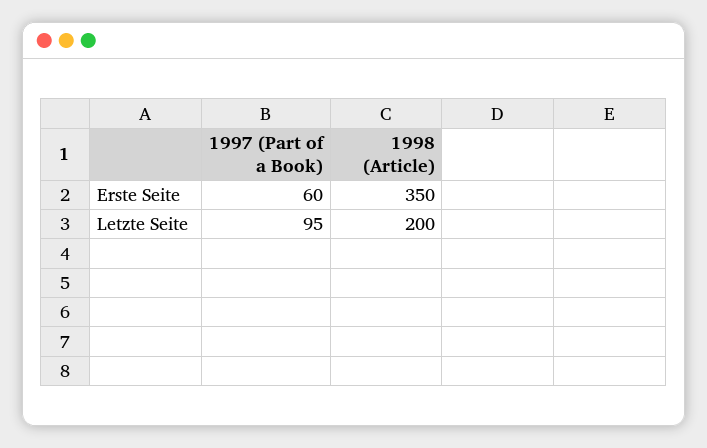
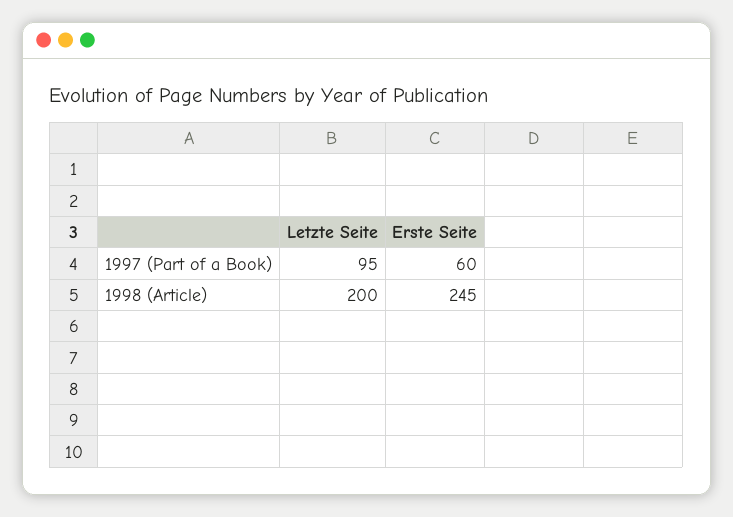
  {
    "1997 (Part of a Book)": {
      "Erste Seite": 60,
      "Letzte Seite": 95
    },
    "1998 (Article)": {
-     "Erste Seite": 350,
+     "Erste Seite": 245,
      "Letzte Seite": 200
    }
  }

